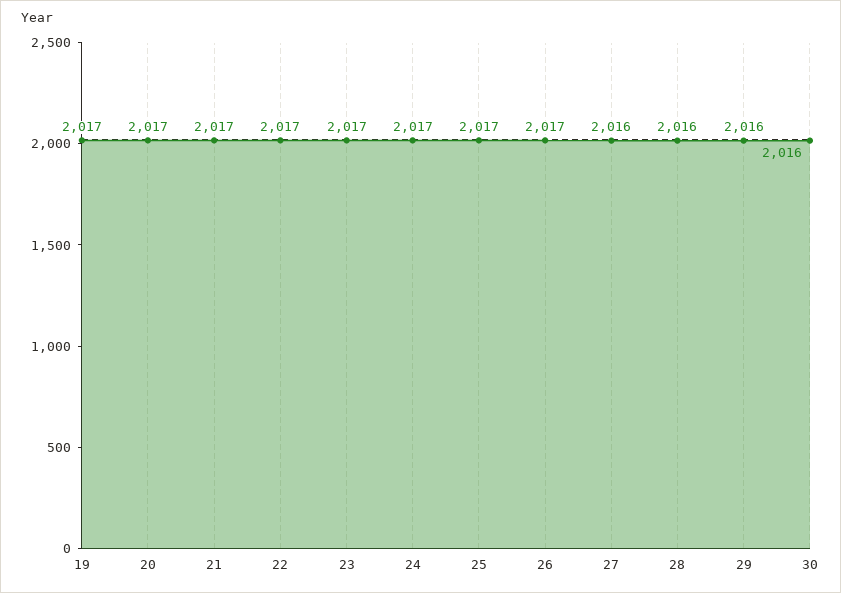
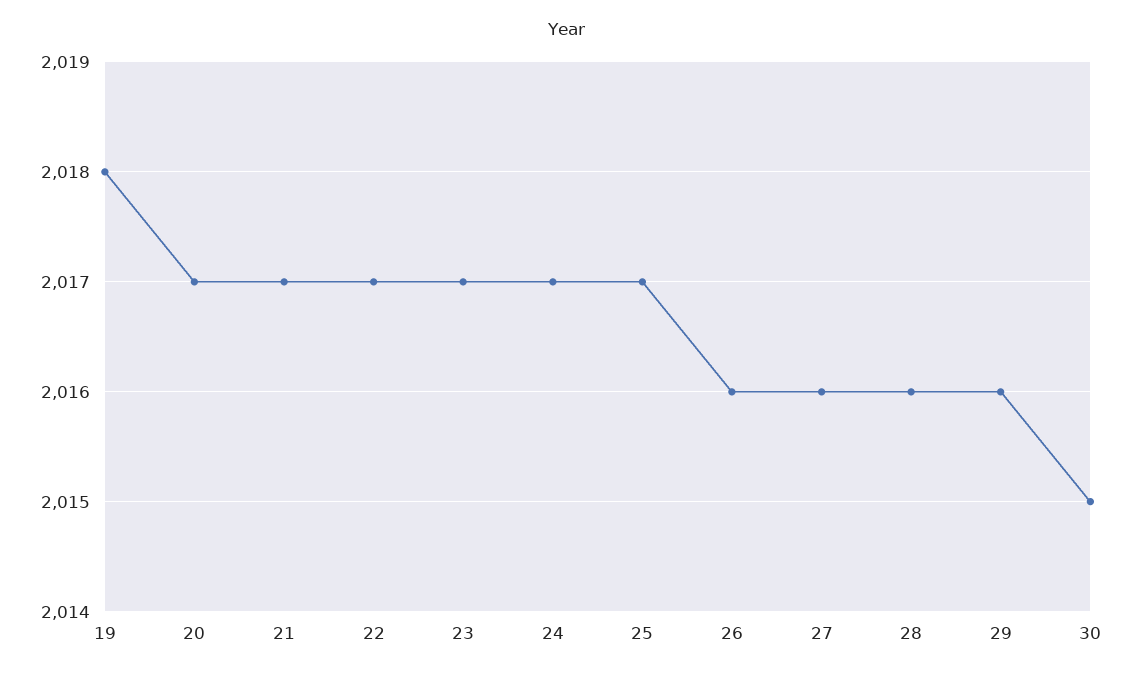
  {
-   "19": 2017,
+   "19": 2018,
    "20": 2017,
    "21": 2017,
    "22": 2017,
    "23": 2017,
    "24": 2017,
    "25": 2017,
-   "26": 2017,
+   "26": 2016,
    "27": 2016,
    "28": 2016,
    "29": 2016,
-   "30": 2016
+   "30": 2015
  }

